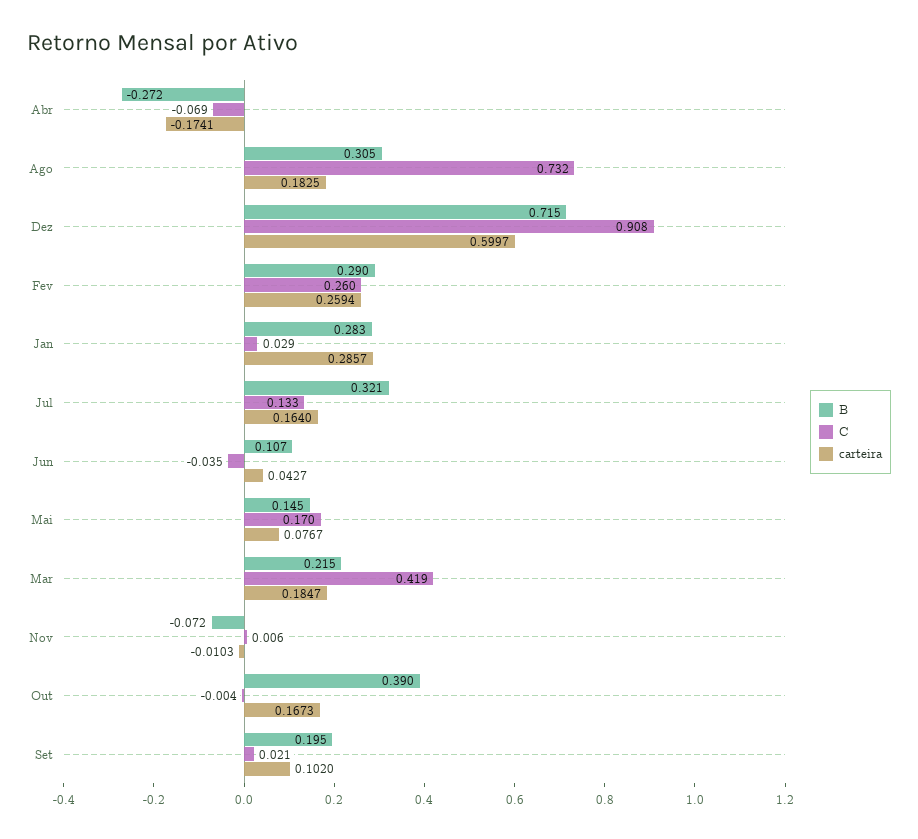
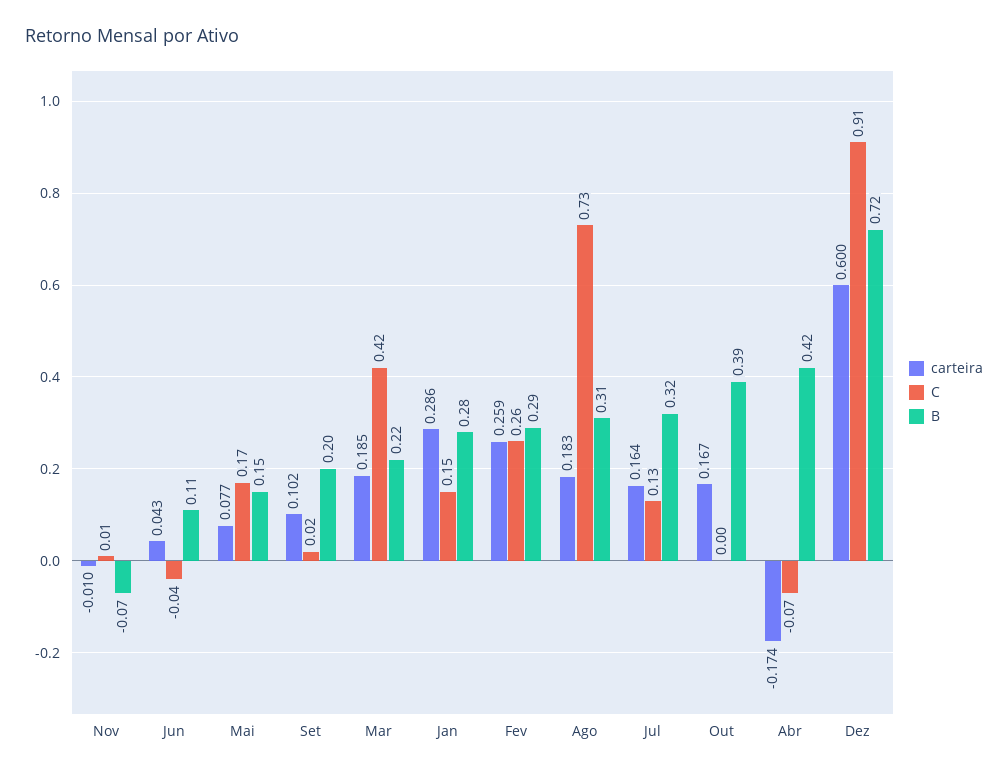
  {
    "B": {
-     "Abr": -0.272,
+     "Abr": 0.42,
      "Ago": 0.305,
      "Dez": 0.715,
      "Fev": 0.29,
      "Jan": 0.283,
      "Jul": 0.321,
      "Jun": 0.107,
      "Mai": 0.145,
      "Mar": 0.215,
      "Nov": -0.072,
      "Out": 0.39,
      "Set": 0.195
    },
    "C": {
      "Abr": -0.069,
      "Ago": 0.732,
      "Dez": 0.908,
      "Fev": 0.26,
-     "Jan": 0.029,
+     "Jan": 0.15,
      "Jul": 0.133,
      "Jun": -0.035,
      "Mai": 0.17,
      "Mar": 0.419,
      "Nov": 0.006,
      "Out": -0.004,
      "Set": 0.021
    },
    "carteira": {
      "Abr": -0.1741,
      "Ago": 0.1825,
      "Dez": 0.5997,
      "Fev": 0.2594,
      "Jan": 0.2857,
      "Jul": 0.164,
      "Jun": 0.0427,
      "Mai": 0.0767,
      "Mar": 0.1847,
      "Nov": -0.0103,
      "Out": 0.1673,
      "Set": 0.102
    }
  }

